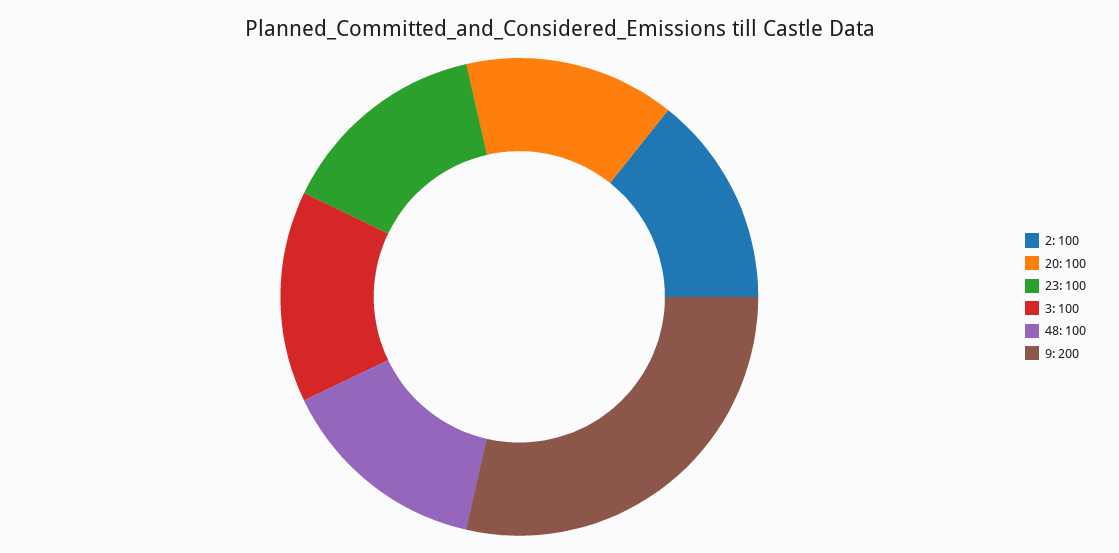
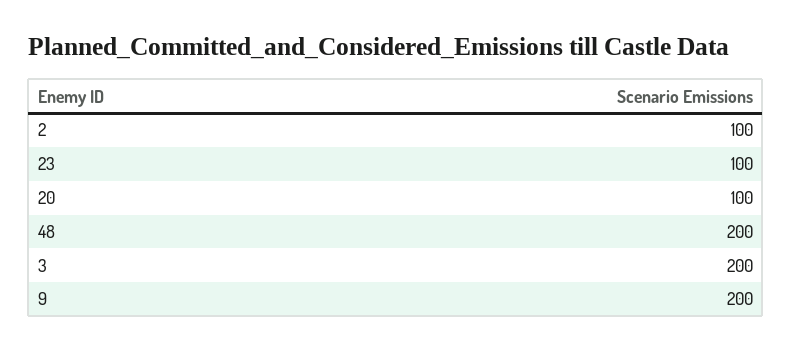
  {
    "2": 100,
    "20": 100,
    "23": 100,
-   "3": 100,
+   "3": 200,
-   "48": 100,
+   "48": 200,
    "9": 200
  }

